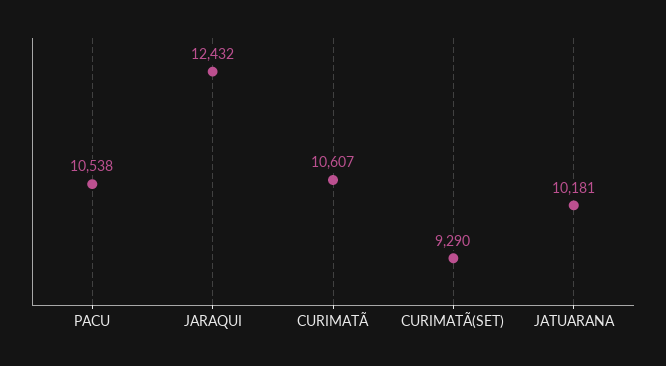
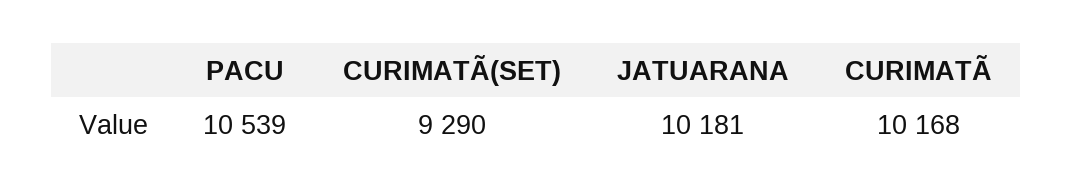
  {
-   "PACU": 10538,
+   "PACU": 10539,
-   "JARAQUI": 12432,
-   "CURIMATÃ": 10607,
+   "CURIMATÃ": 10168,
    "CURIMATÃ(SET)": 9290,
    "JATUARANA": 10181
  }

